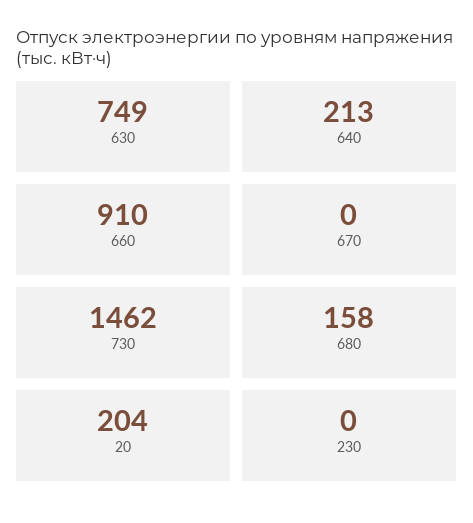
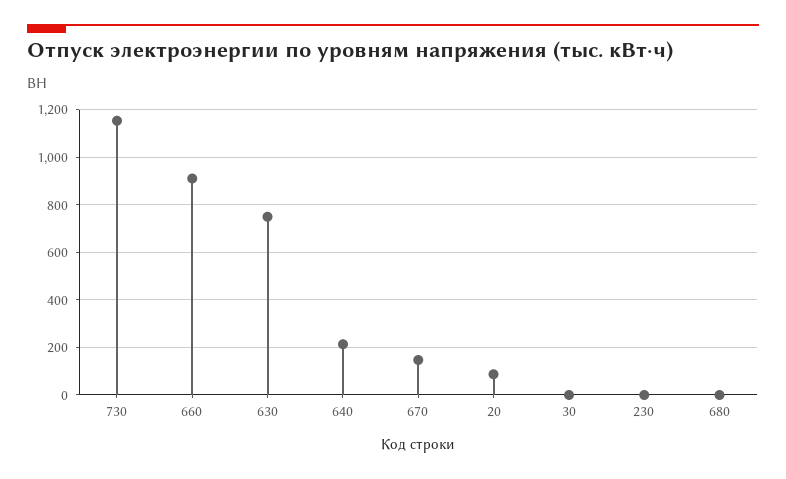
  {
    "630": 749,
    "640": 213,
    "660": 910,
-   "670": 0,
+   "670": 150,
-   "730": 1462,
+   "730": 1150,
-   "680": 158,
+   "680": 0,
-   "20": 204,
+   "20": 100,
-   "230": 0
+   "230": 0,
+   "30": 0
  }

